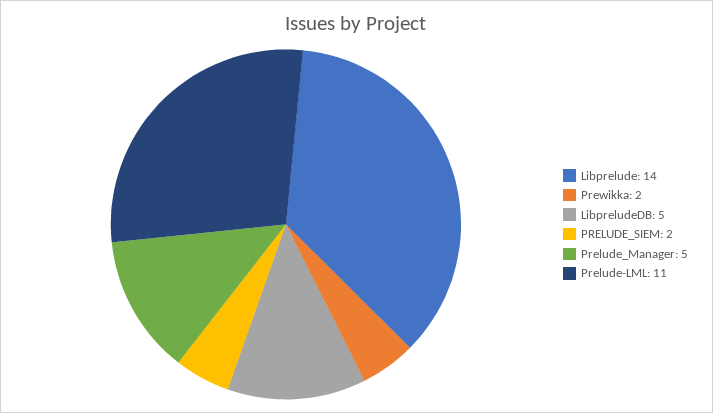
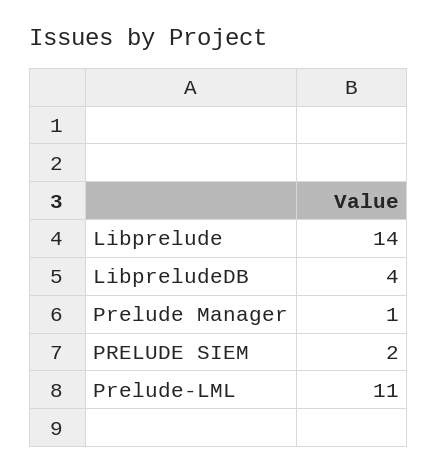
  {
    "Libprelude": 14,
-   "Prewikka": 2,
-   "LibpreludeDB": 5,
+   "LibpreludeDB": 4,
    "PRELUDE_SIEM": 2,
-   "Prelude_Manager": 5,
+   "Prelude_Manager": 1,
    "Prelude-LML": 11
  }

